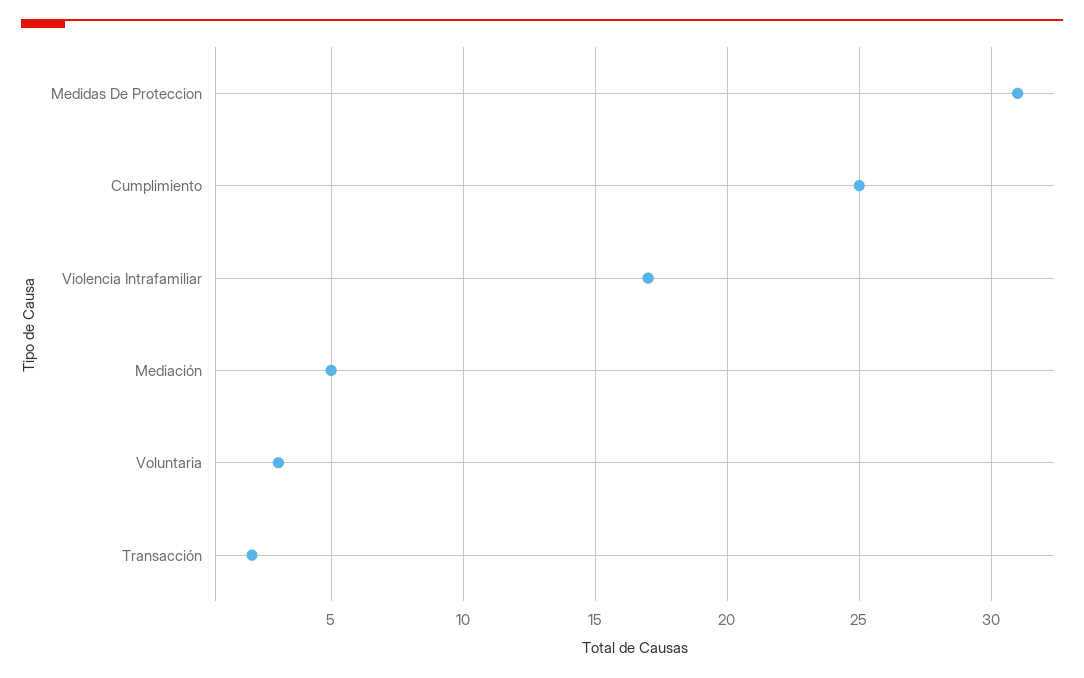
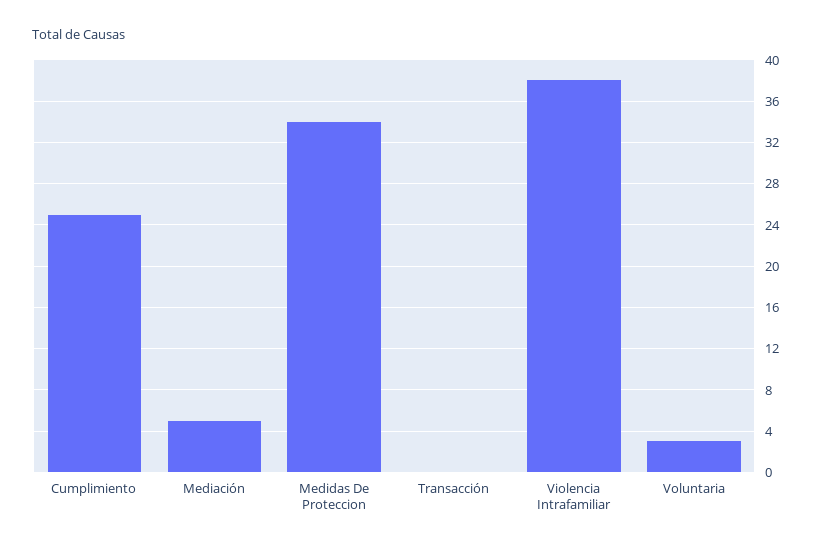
  {
-   "Medidas De Proteccion": 31,
+   "Medidas De Proteccion": 34,
    "Cumplimiento": 25,
-   "Violencia Intrafamiliar": 17,
+   "Violencia Intrafamiliar": 38,
    "Mediación": 5,
    "Voluntaria": 3,
-   "Transacción": 2
+   "Transacción": 0
  }

